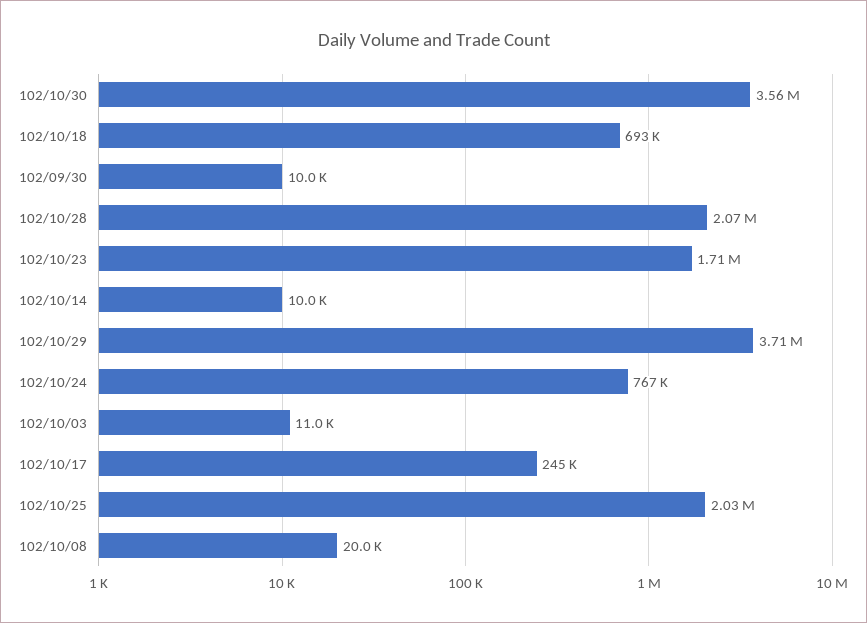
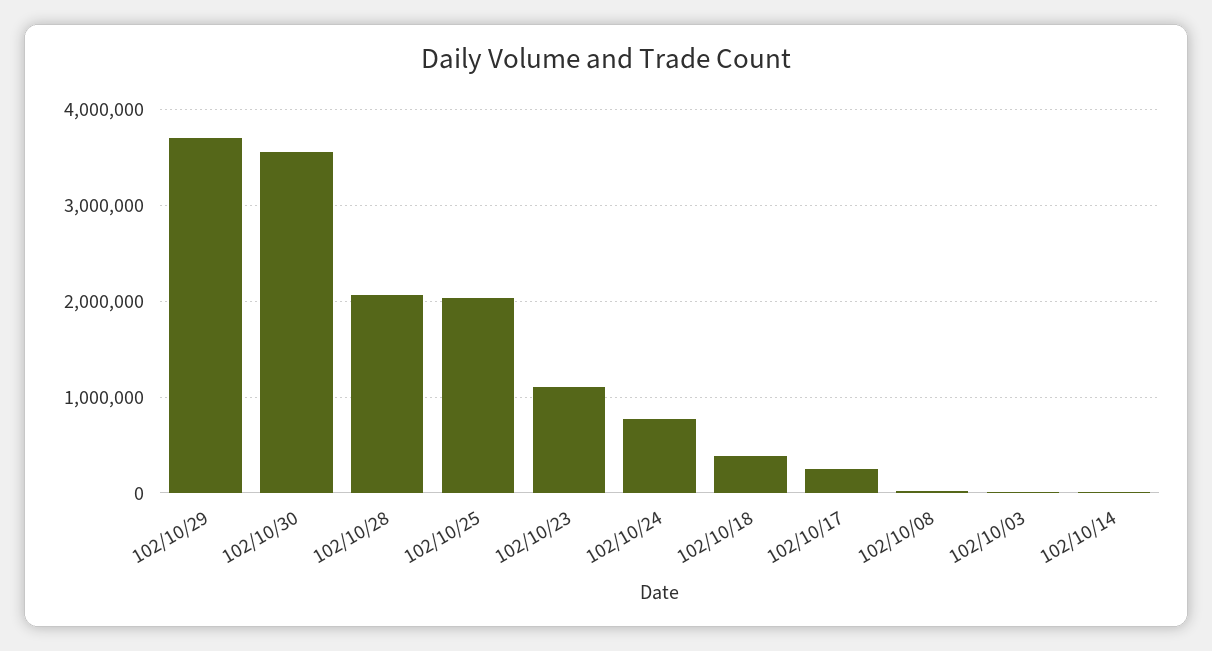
  {
    "102/10/30": 3560000,
-   "102/10/18": 693000,
+   "102/10/18": 400000,
-   "102/09/30": 10000,
    "102/10/28": 2070000,
-   "102/10/23": 1710000,
+   "102/10/23": 1100000,
    "102/10/14": 10000,
    "102/10/29": 3710000,
    "102/10/24": 767000,
    "102/10/03": 11000,
    "102/10/17": 245000,
    "102/10/25": 2030000,
    "102/10/08": 20000
  }

